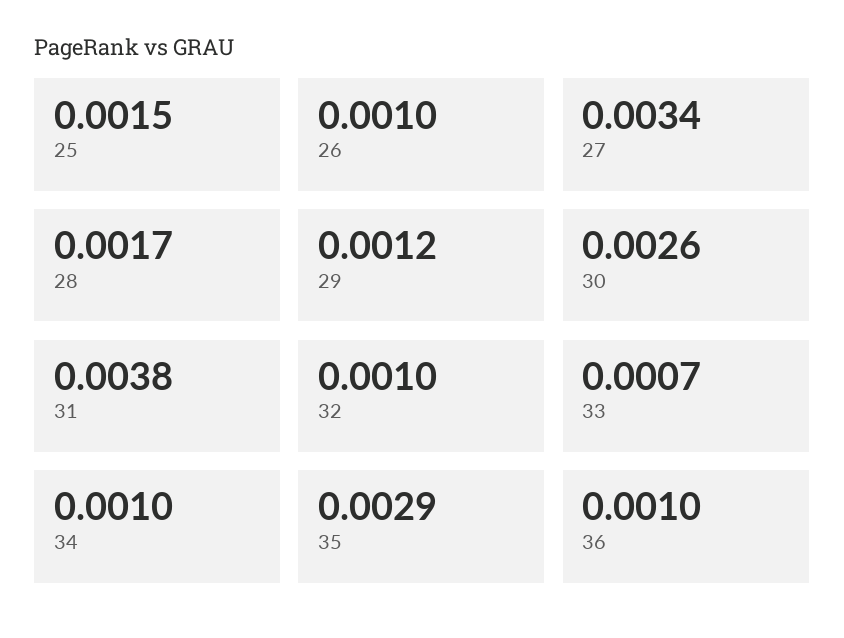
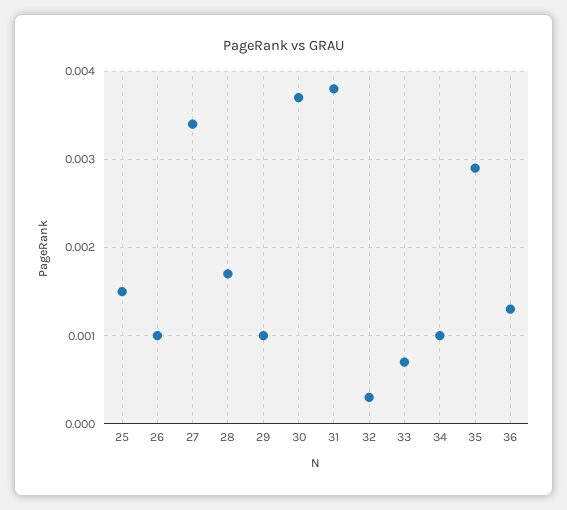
  {
    "25": 0.0015,
    "26": 0.001,
    "27": 0.0034,
    "28": 0.0017,
-   "29": 0.0012,
+   "29": 0.001,
-   "30": 0.0026,
+   "30": 0.0037,
    "31": 0.0038,
-   "32": 0.001,
+   "32": 0.0003,
    "33": 0.0007,
    "34": 0.001,
    "35": 0.0029,
-   "36": 0.001
+   "36": 0.0013
  }

